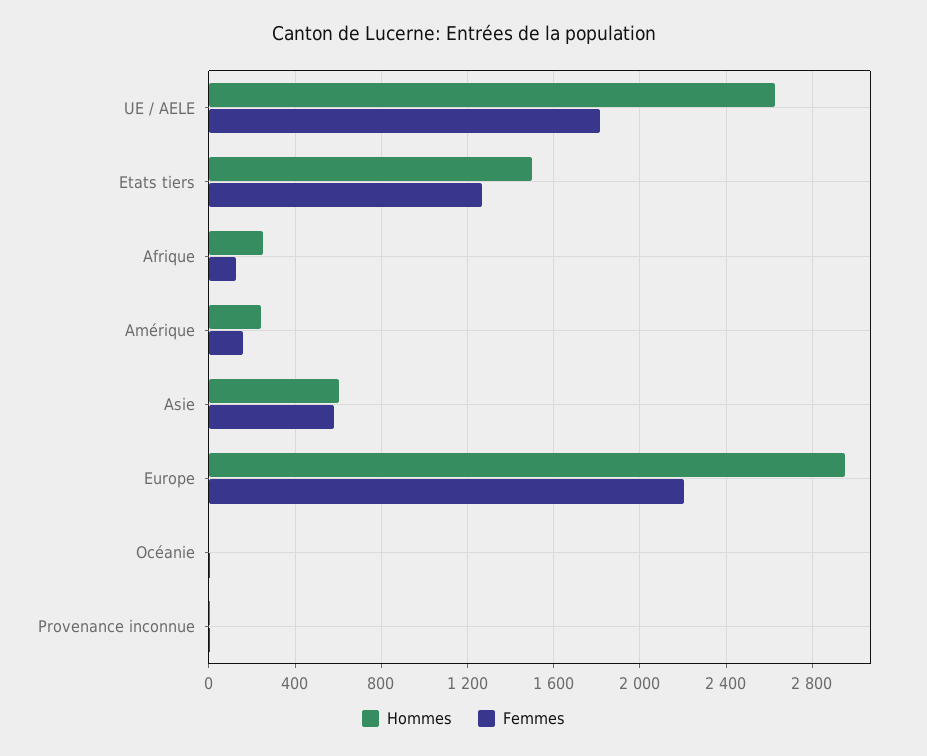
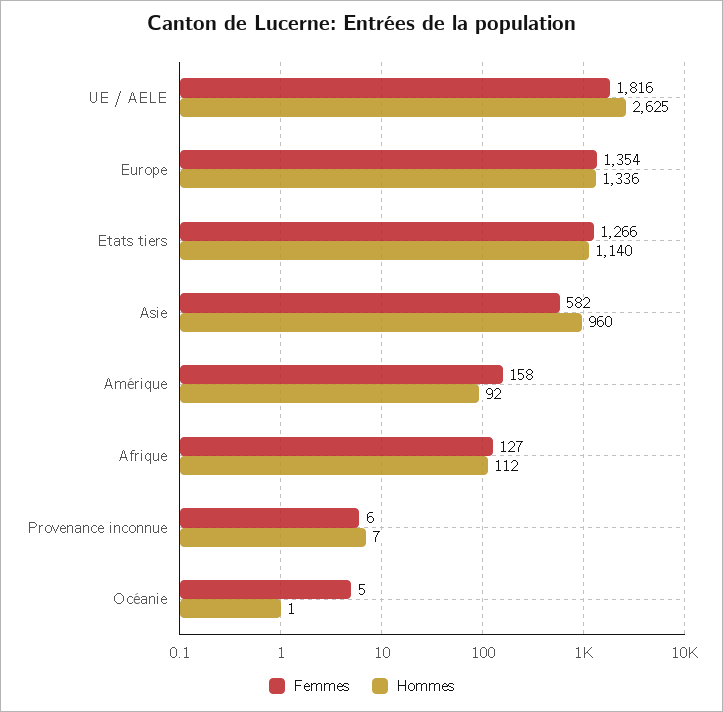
  {
    "Hommes": {
      "UE / AELE": 2625,
-     "Etats tiers": 1500,
+     "Etats tiers": 1140,
-     "Afrique": 250,
+     "Afrique": 112,
-     "Amérique": 250,
+     "Amérique": 92,
-     "Asie": 600,
+     "Asie": 960,
-     "Europe": 2950,
+     "Europe": 1336,
      "Océanie": 1,
      "Provenance inconnue": 7
    },
    "Femmes": {
      "UE / AELE": 1816,
      "Etats tiers": 1266,
      "Afrique": 127,
      "Amérique": 158,
      "Asie": 582,
-     "Europe": 2200,
+     "Europe": 1354,
      "Océanie": 5,
      "Provenance inconnue": 6
    }
  }

